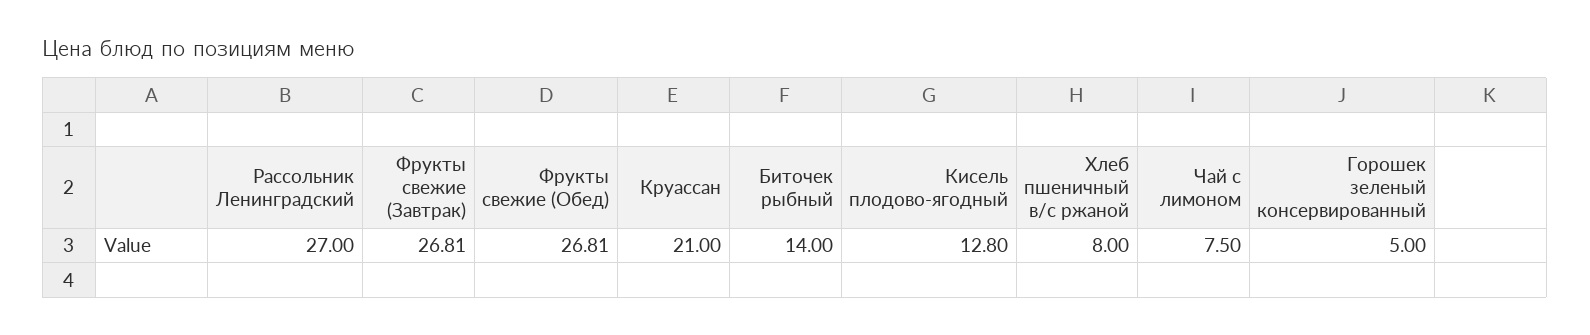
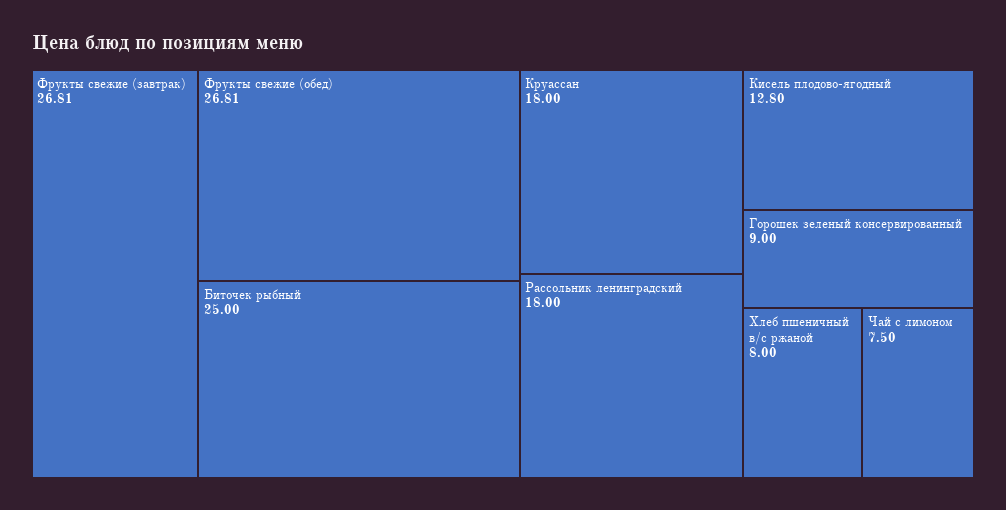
  {
-   "Рассольник Ленинградский": 27,
+   "Рассольник Ленинградский": 18,
    "Фрукты свежие (Завтрак)": 26.81,
    "Фрукты свежие (Обед)": 26.81,
-   "Круассан": 21,
+   "Круассан": 18,
-   "Биточек рыбный": 14,
+   "Биточек рыбный": 25,
    "Кисель плодово-ягодный": 12.8,
    "Хлеб пшеничный в/с ржаной": 8,
    "Чай с лимоном": 7.5,
-   "Горошек зеленый консервированный": 5
+   "Горошек зеленый консервированный": 9
  }

